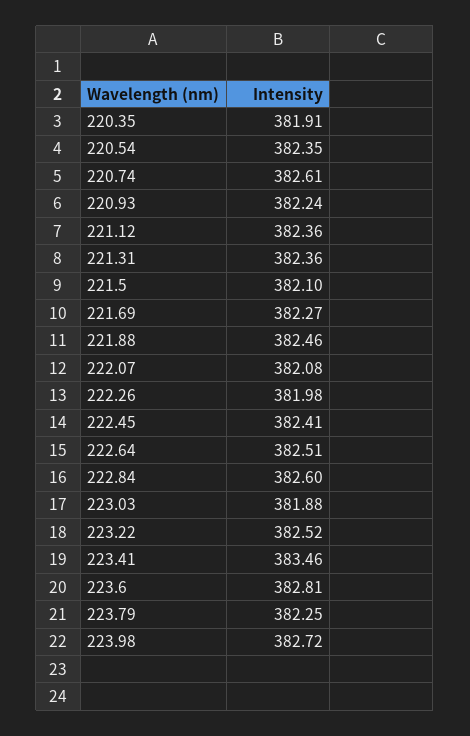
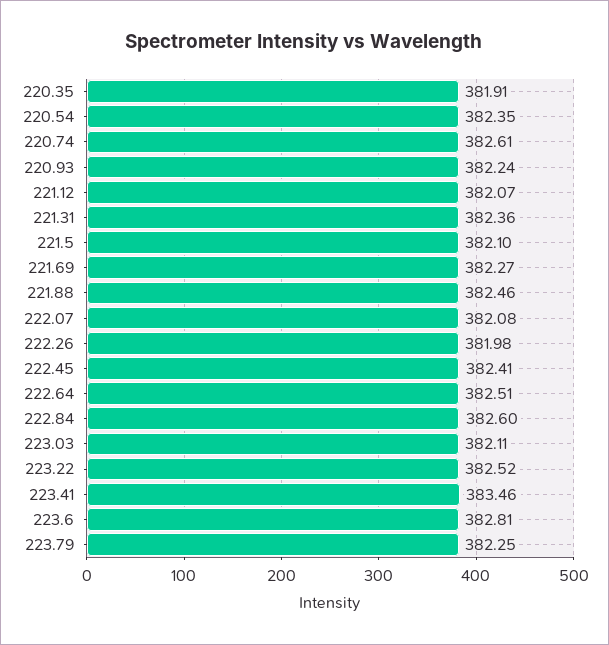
  {
    "220.35": 381.91,
    "220.54": 382.35,
    "220.74": 382.61,
    "220.93": 382.24,
-   "221.12": 382.36,
+   "221.12": 382.07,
    "221.31": 382.36,
    "221.5": 382.1,
    "221.69": 382.27,
    "221.88": 382.46,
    "222.07": 382.08,
    "222.26": 381.98,
    "222.45": 382.41,
    "222.64": 382.51,
    "222.84": 382.6,
-   "223.03": 381.88,
+   "223.03": 382.11,
    "223.22": 382.52,
    "223.41": 383.46,
    "223.6": 382.81,
-   "223.79": 382.25,
+   "223.79": 382.25
-   "223.98": 382.72
  }

